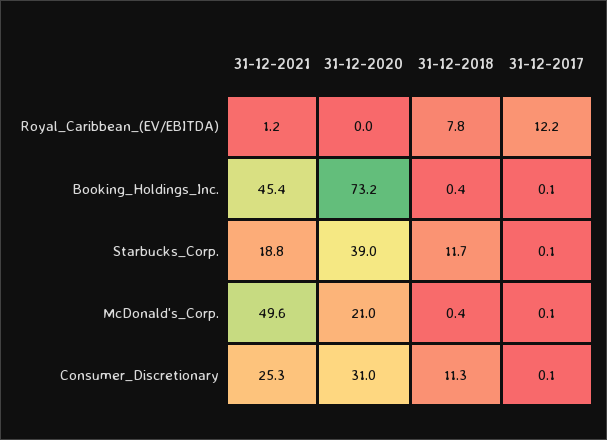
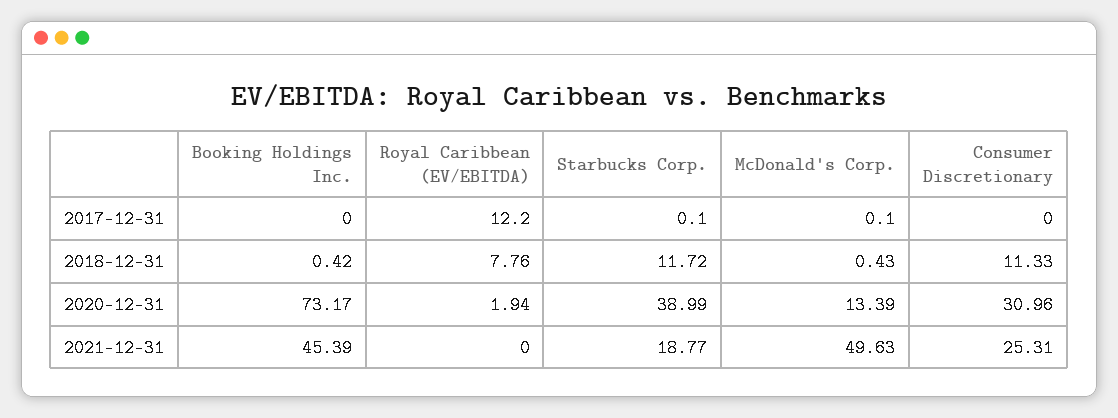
  {
    "31-12-2021": {
-     "Royal_Caribbean_(EV/EBITDA)": 1.2,
+     "Royal_Caribbean_(EV/EBITDA)": 0,
      "Booking_Holdings_Inc.": 45.39,
      "Starbucks_Corp.": 18.77,
      "McDonald's_Corp.": 49.63,
      "Consumer_Discretionary": 25.31
    },
    "31-12-2020": {
-     "Royal_Caribbean_(EV/EBITDA)": 0,
+     "Royal_Caribbean_(EV/EBITDA)": 1.94,
      "Booking_Holdings_Inc.": 73.17,
      "Starbucks_Corp.": 38.99,
-     "McDonald's_Corp.": 21,
+     "McDonald's_Corp.": 13.39,
      "Consumer_Discretionary": 30.96
    },
    "31-12-2018": {
      "Royal_Caribbean_(EV/EBITDA)": 7.76,
      "Booking_Holdings_Inc.": 0.42,
      "Starbucks_Corp.": 11.72,
      "McDonald's_Corp.": 0.43,
      "Consumer_Discretionary": 11.33
    },
    "31-12-2017": {
      "Royal_Caribbean_(EV/EBITDA)": 12.2,
-     "Booking_Holdings_Inc.": 0.1,
+     "Booking_Holdings_Inc.": 0,
      "Starbucks_Corp.": 0.1,
      "McDonald's_Corp.": 0.1,
-     "Consumer_Discretionary": 0.1
+     "Consumer_Discretionary": 0
    }
  }

